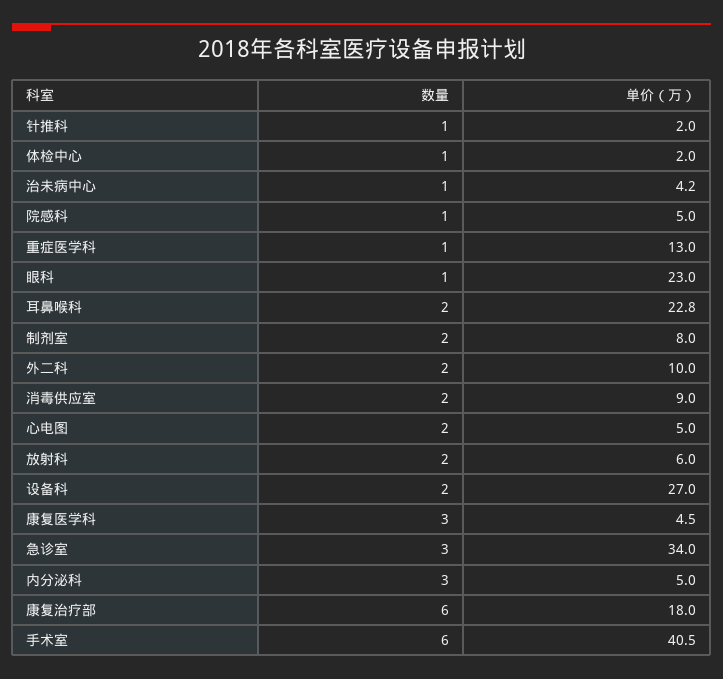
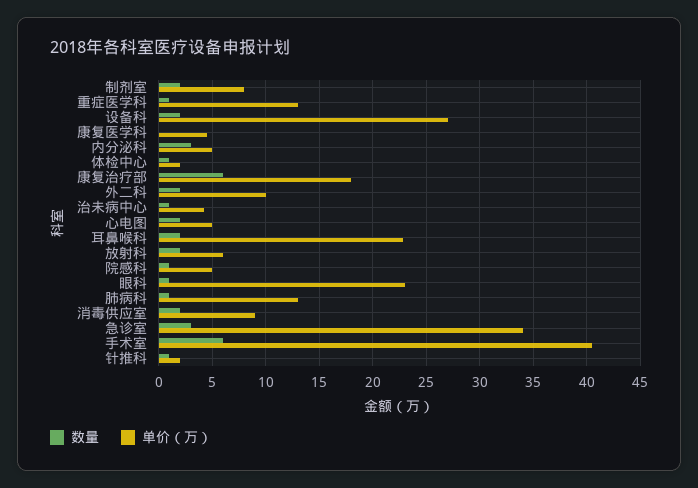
  {
    "数量": {
      "针推科": 1,
      "体检中心": 1,
      "治未病中心": 1,
      "院感科": 1,
      "重症医学科": 1,
      "眼科": 1,
      "耳鼻喉科": 2,
      "制剂室": 2,
      "外二科": 2,
      "消毒供应室": 2,
      "心电图": 2,
      "放射科": 2,
      "设备科": 2,
-     "康复医学科": 3,
+     "康复医学科": 0,
      "急诊室": 3,
      "内分泌科": 3,
      "康复治疗部": 6,
-     "手术室": 6
+     "手术室": 6,
+     "肺病科": 1
    },
    "单价（万）": {
      "针推科": 2,
      "体检中心": 2,
      "治未病中心": 4.2,
      "院感科": 5,
      "重症医学科": 13,
      "眼科": 23,
      "耳鼻喉科": 22.8,
      "制剂室": 8,
      "外二科": 10,
      "消毒供应室": 9,
      "心电图": 5,
      "放射科": 6,
      "设备科": 27,
      "康复医学科": 4.5,
      "急诊室": 34,
      "内分泌科": 5,
      "康复治疗部": 18,
-     "手术室": 40.5
+     "手术室": 40.5,
+     "肺病科": 13
    }
  }

